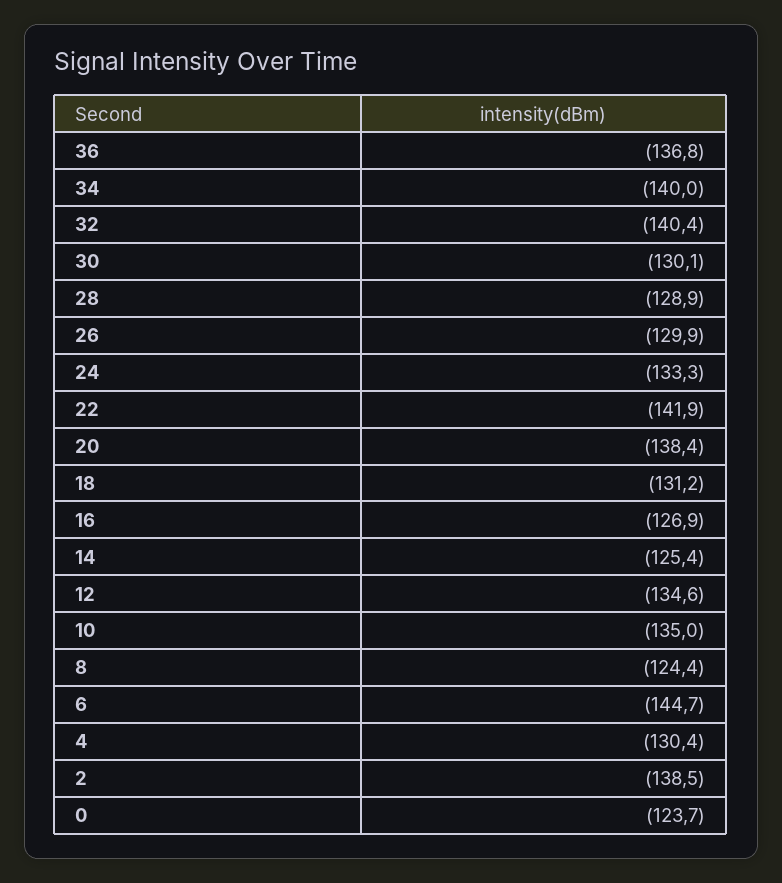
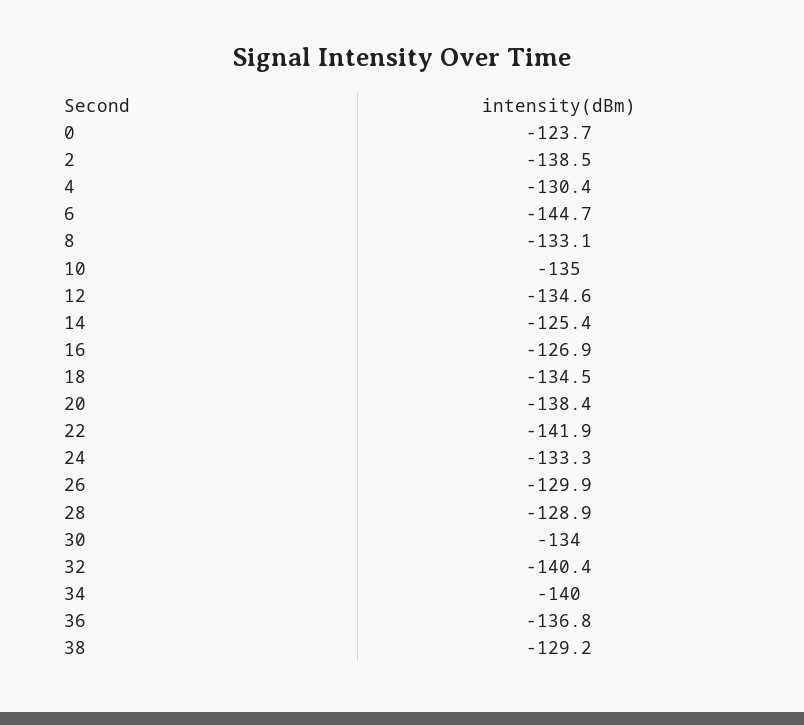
  {
    "36": -136.8,
    "34": -140,
    "32": -140.4,
-   "30": -130.1,
+   "30": -134,
    "28": -128.9,
    "26": -129.9,
    "24": -133.3,
    "22": -141.9,
    "20": -138.4,
-   "18": -131.2,
+   "18": -134.5,
    "16": -126.9,
    "14": -125.4,
    "12": -134.6,
    "10": -135,
-   "8": -124.4,
+   "8": -133.1,
    "6": -144.7,
    "4": -130.4,
    "2": -138.5,
-   "0": -123.7
+   "0": -123.7,
+   "38": -129.2
  }

